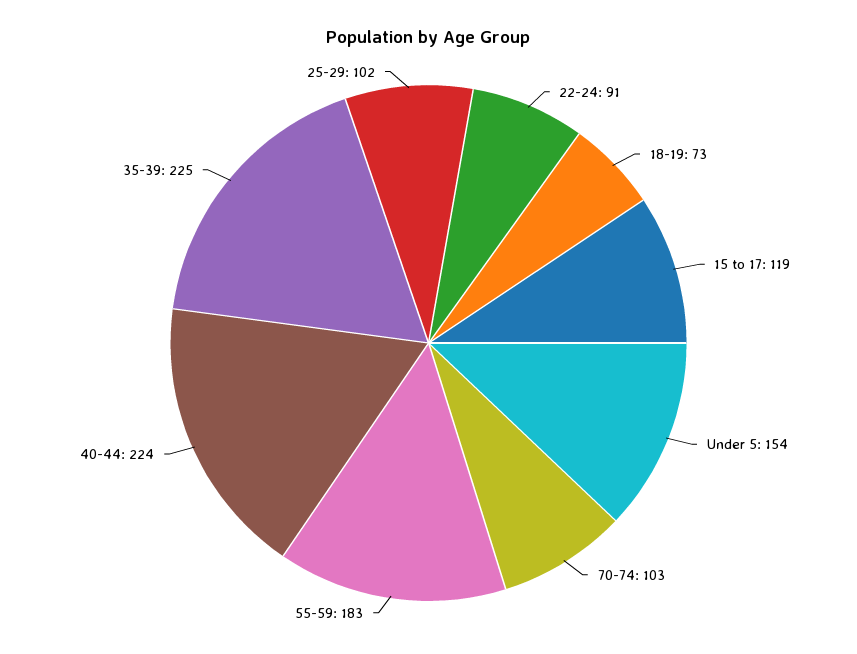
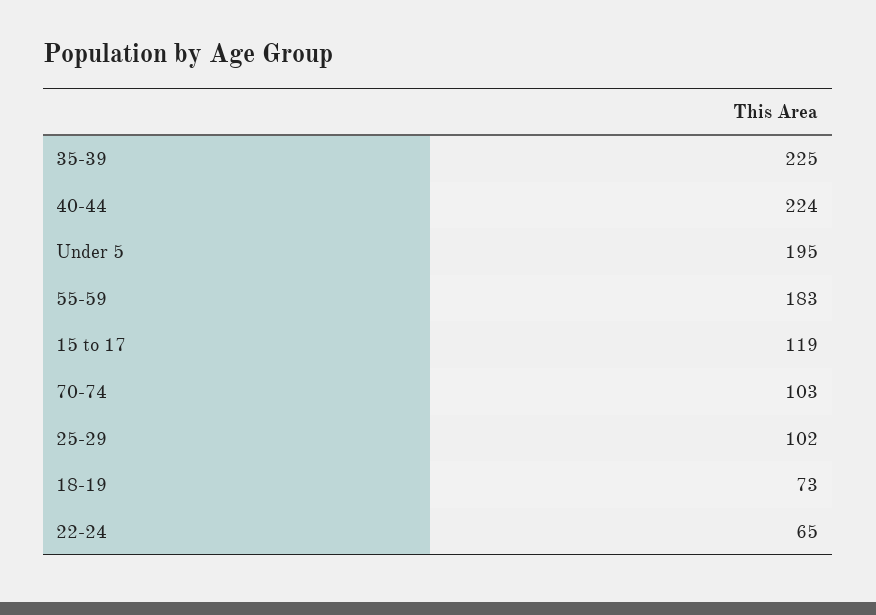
  {
-   "22-24": 91,
+   "22-24": 65,
    "18-19": 73,
    "15 to 17": 119,
-   "Under 5": 154,
+   "Under 5": 195,
    "70-74": 103,
    "55-59": 183,
    "40-44": 224,
    "35-39": 225,
    "25-29": 102
  }

